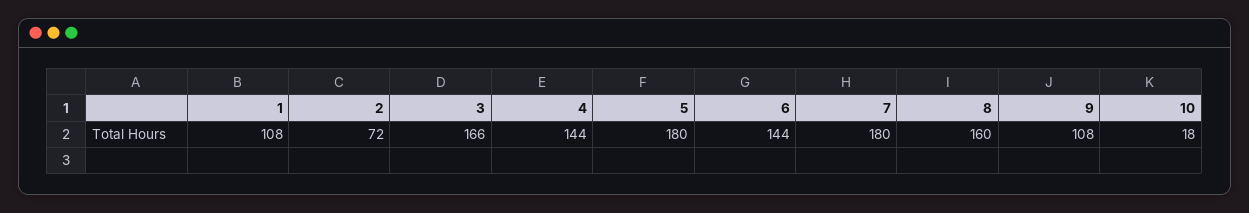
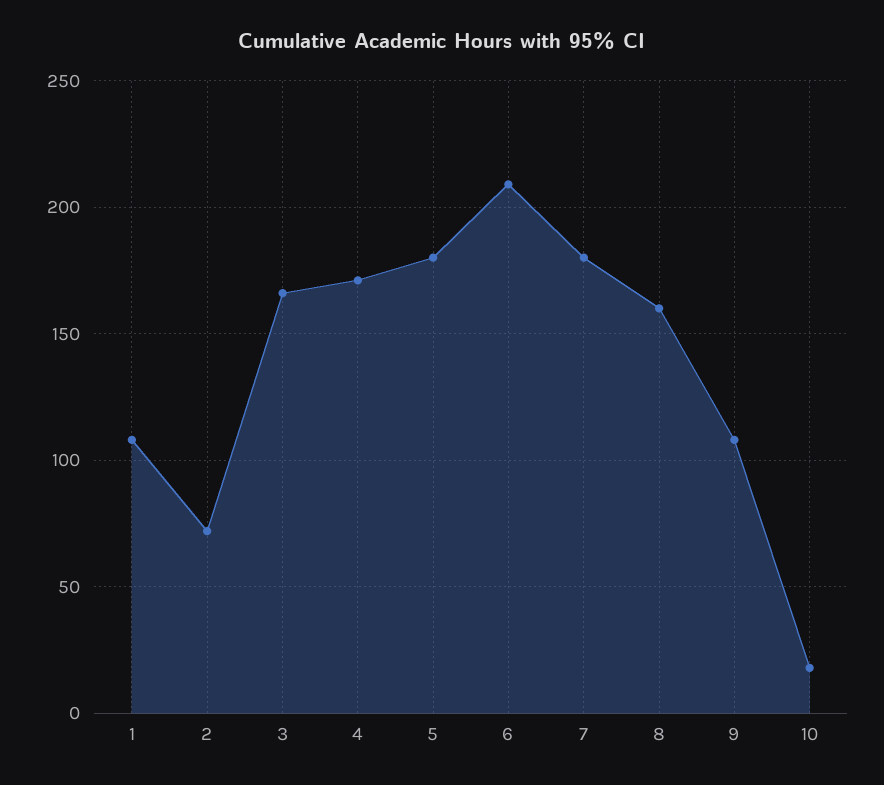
  {
    "1": 108,
    "2": 72,
    "3": 166,
-   "4": 144,
+   "4": 170,
    "5": 180,
-   "6": 144,
+   "6": 210,
    "7": 180,
    "8": 160,
    "9": 108,
    "10": 18
  }

